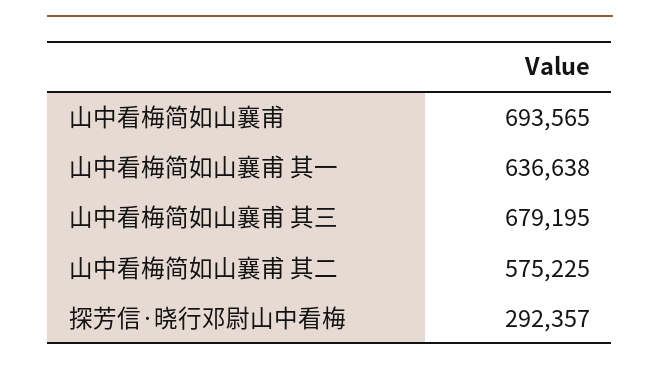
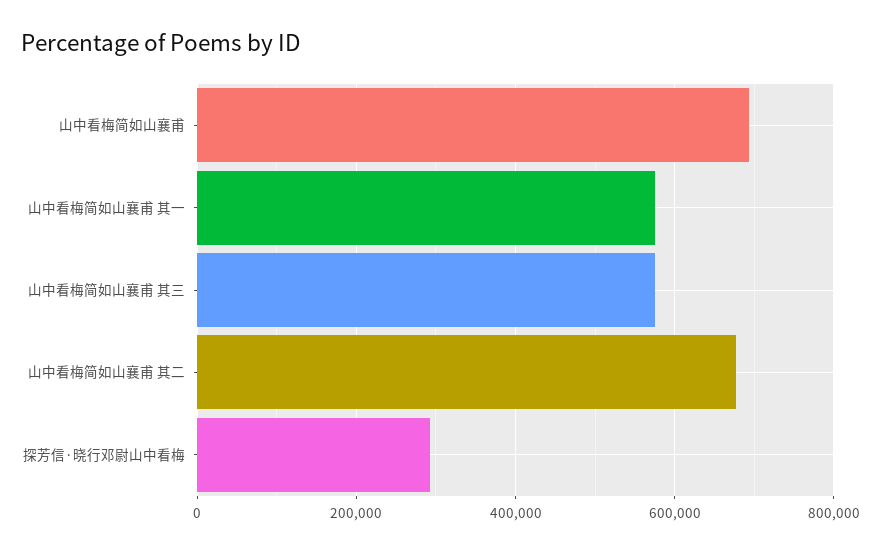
  {
    "山中看梅简如山襄甫": 693565,
-   "山中看梅简如山襄甫 其一": 636638,
+   "山中看梅简如山襄甫 其一": 580000,
-   "山中看梅简如山襄甫 其三": 679195,
+   "山中看梅简如山襄甫 其三": 580000,
-   "山中看梅简如山襄甫 其二": 575225,
+   "山中看梅简如山襄甫 其二": 680000,
    "探芳信·晓行邓尉山中看梅": 292357
  }

